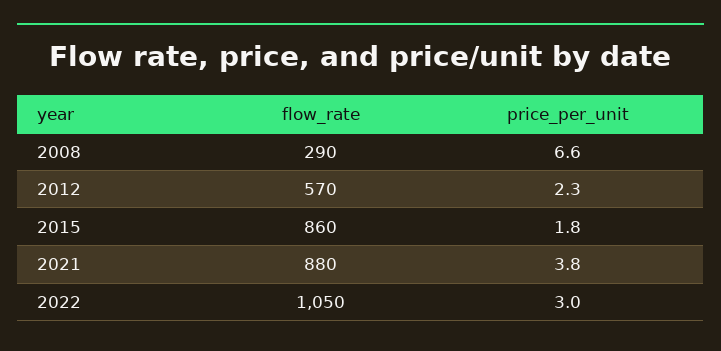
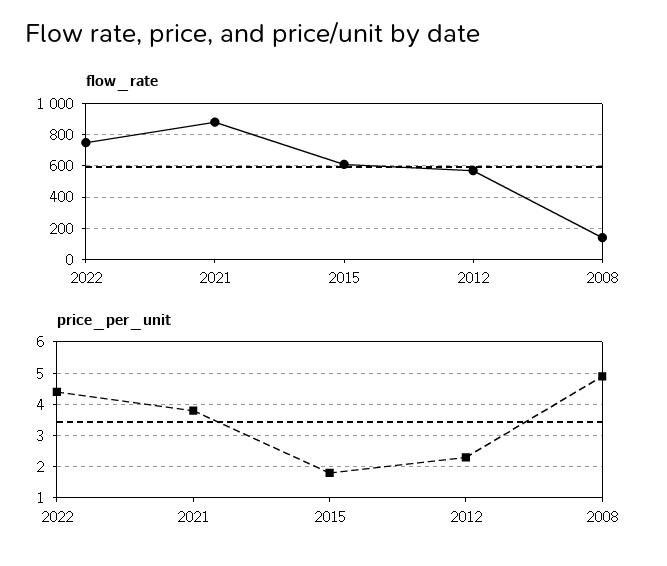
  {
    "flow_rate": {
-     "2008": 290,
+     "2008": 150,
      "2012": 570,
-     "2015": 860,
+     "2015": 600,
      "2021": 880,
-     "2022": 1050
+     "2022": 750
    },
    "price_per_unit": {
-     "2008": 6.6,
+     "2008": 5,
      "2012": 2.3,
      "2015": 1.8,
      "2021": 3.8,
-     "2022": 3
+     "2022": 4.5
    }
  }

